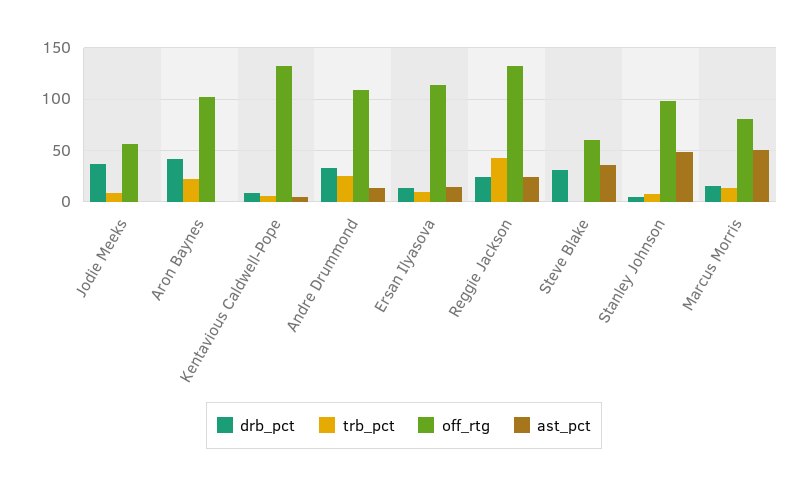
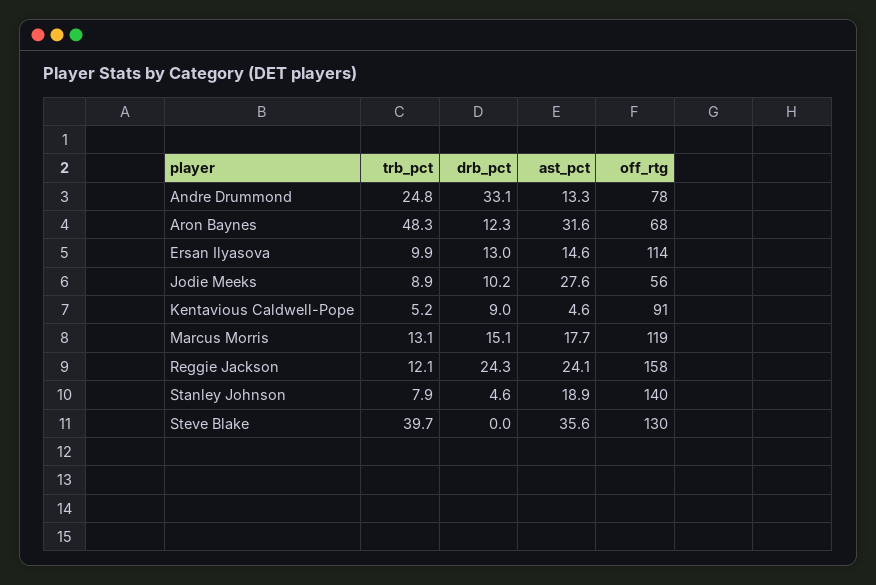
  {
    "drb_pct": {
-     "Jodie Meeks": 40,
+     "Jodie Meeks": 10.2,
-     "Aron Baynes": 40,
+     "Aron Baynes": 12.3,
      "Kentavious Caldwell-Pope": 9,
      "Andre Drummond": 33.1,
      "Ersan Ilyasova": 13,
      "Reggie Jackson": 24.3,
-     "Steve Blake": 30,
+     "Steve Blake": 0,
      "Stanley Johnson": 4.6,
      "Marcus Morris": 15.1
    },
    "trb_pct": {
      "Jodie Meeks": 8.9,
-     "Aron Baynes": 20,
+     "Aron Baynes": 48.3,
      "Kentavious Caldwell-Pope": 5.2,
      "Andre Drummond": 24.8,
      "Ersan Ilyasova": 9.9,
-     "Reggie Jackson": 40,
+     "Reggie Jackson": 12.1,
-     "Steve Blake": 0,
+     "Steve Blake": 39.7,
      "Stanley Johnson": 7.9,
      "Marcus Morris": 13.1
    },
    "off_rtg": {
      "Jodie Meeks": 56,
-     "Aron Baynes": 100,
+     "Aron Baynes": 68,
-     "Kentavious Caldwell-Pope": 130,
+     "Kentavious Caldwell-Pope": 91,
-     "Andre Drummond": 110,
+     "Andre Drummond": 78,
      "Ersan Ilyasova": 114,
-     "Reggie Jackson": 130,
+     "Reggie Jackson": 158,
-     "Steve Blake": 60,
+     "Steve Blake": 130,
-     "Stanley Johnson": 100,
+     "Stanley Johnson": 140,
-     "Marcus Morris": 80
+     "Marcus Morris": 119
    },
    "ast_pct": {
-     "Jodie Meeks": 0,
+     "Jodie Meeks": 27.6,
-     "Aron Baynes": 0,
+     "Aron Baynes": 31.6,
      "Kentavious Caldwell-Pope": 4.6,
      "Andre Drummond": 13.3,
      "Ersan Ilyasova": 14.6,
      "Reggie Jackson": 24.1,
      "Steve Blake": 35.6,
-     "Stanley Johnson": 50,
+     "Stanley Johnson": 18.9,
-     "Marcus Morris": 50
+     "Marcus Morris": 17.7
    }
  }

